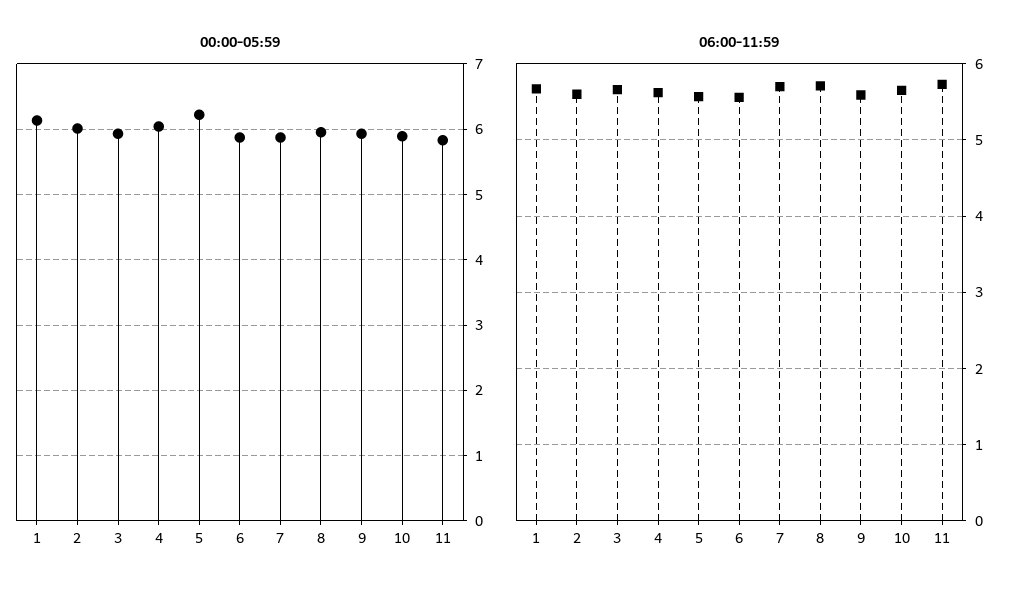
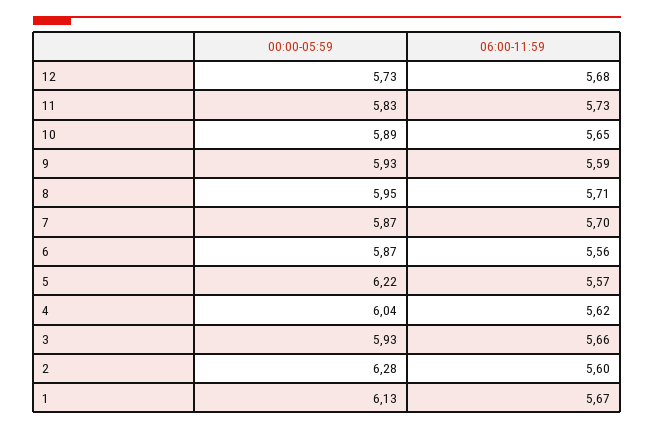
  {
    "00:00-05:59": {
      "1": 6.13,
-     "2": 6,
+     "2": 6.28,
      "3": 5.93,
      "4": 6.04,
      "5": 6.22,
      "6": 5.87,
      "7": 5.87,
      "8": 5.95,
      "9": 5.93,
      "10": 5.89,
-     "11": 5.83
+     "11": 5.83,
+     "12": 5.73
    },
    "06:00-11:59": {
      "1": 5.67,
      "2": 5.6,
      "3": 5.66,
      "4": 5.62,
      "5": 5.57,
      "6": 5.56,
      "7": 5.7,
      "8": 5.71,
      "9": 5.59,
      "10": 5.65,
-     "11": 5.73
+     "11": 5.73,
+     "12": 5.68
    }
  }

